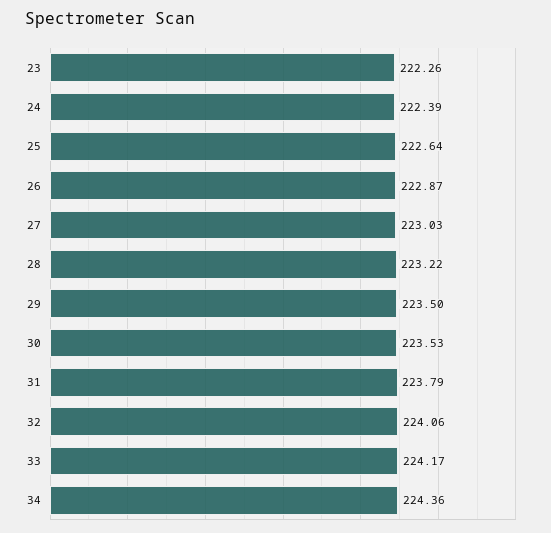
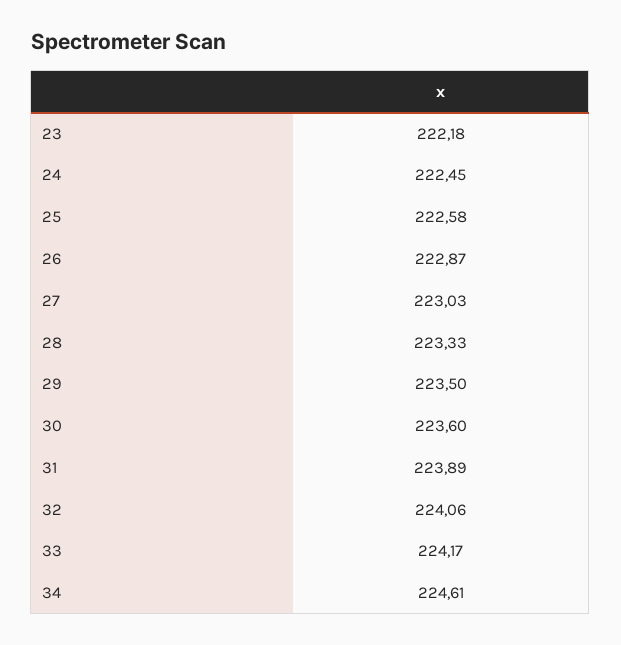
  {
-   "23": 222.26,
+   "23": 222.18,
-   "24": 222.39,
+   "24": 222.45,
-   "25": 222.64,
+   "25": 222.58,
    "26": 222.87,
    "27": 223.03,
-   "28": 223.22,
+   "28": 223.33,
    "29": 223.5,
-   "30": 223.53,
+   "30": 223.6,
-   "31": 223.79,
+   "31": 223.89,
    "32": 224.06,
    "33": 224.17,
-   "34": 224.36
+   "34": 224.61
  }

